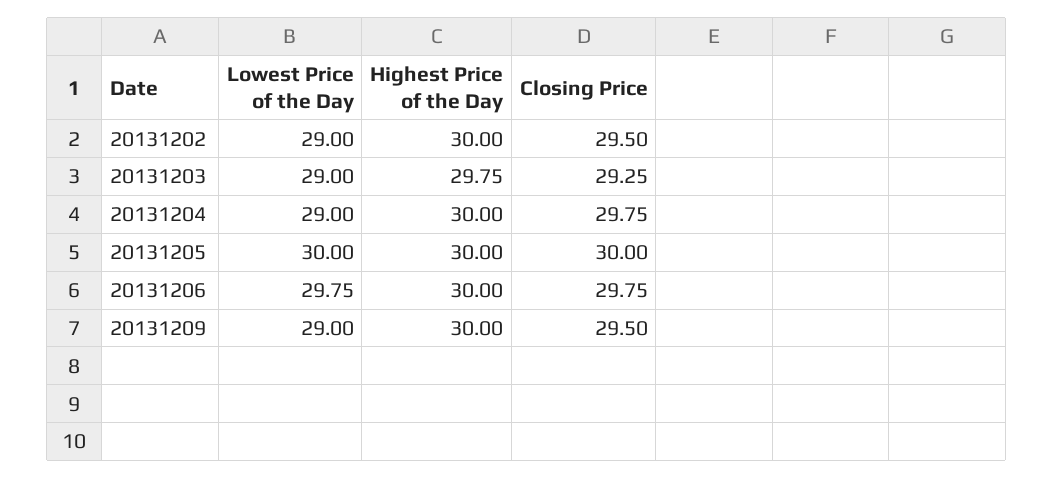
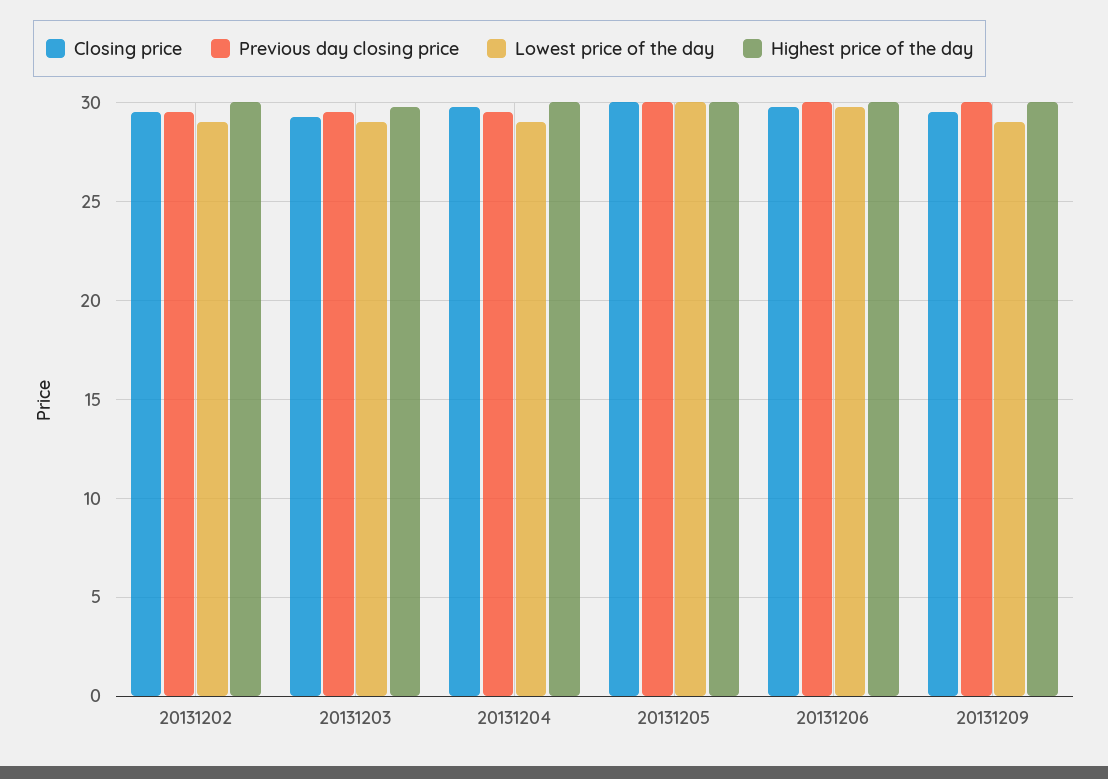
  {
    "Lowest Price of the Day": {
      "20131202": 29,
      "20131203": 29,
      "20131204": 29,
      "20131205": 30,
      "20131206": 29.75,
      "20131209": 29
    },
    "Highest Price of the Day": {
      "20131202": 30,
      "20131203": 29.75,
      "20131204": 30,
      "20131205": 30,
      "20131206": 30,
      "20131209": 30
    },
    "Closing Price": {
      "20131202": 29.5,
      "20131203": 29.25,
      "20131204": 29.75,
      "20131205": 30,
      "20131206": 29.75,
      "20131209": 29.5
-   }
+   },
+   "Previous day closing price": {
+     "20131202": 29.5,
+     "20131203": 29.5,
+     "20131204": 29.5,
+     "20131205": 30,
+     "20131206": 30,
+     "20131209": 30
+   }
  }

